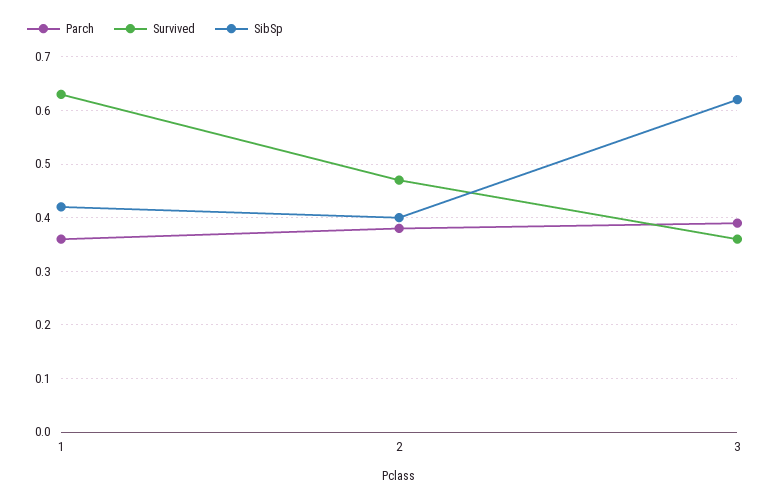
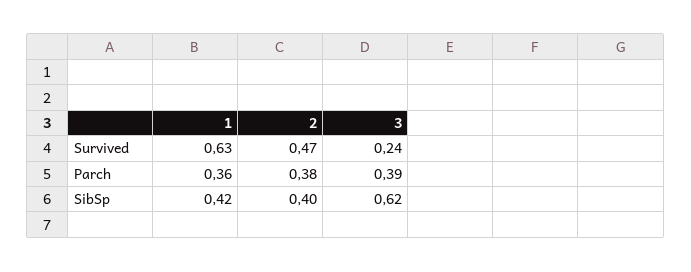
  {
    "Parch": {
      "1": 0.36,
      "2": 0.38,
      "3": 0.39
    },
    "Survived": {
      "1": 0.63,
      "2": 0.47,
-     "3": 0.35
+     "3": 0.24
    },
    "SibSp": {
      "1": 0.42,
      "2": 0.4,
      "3": 0.62
    }
  }

